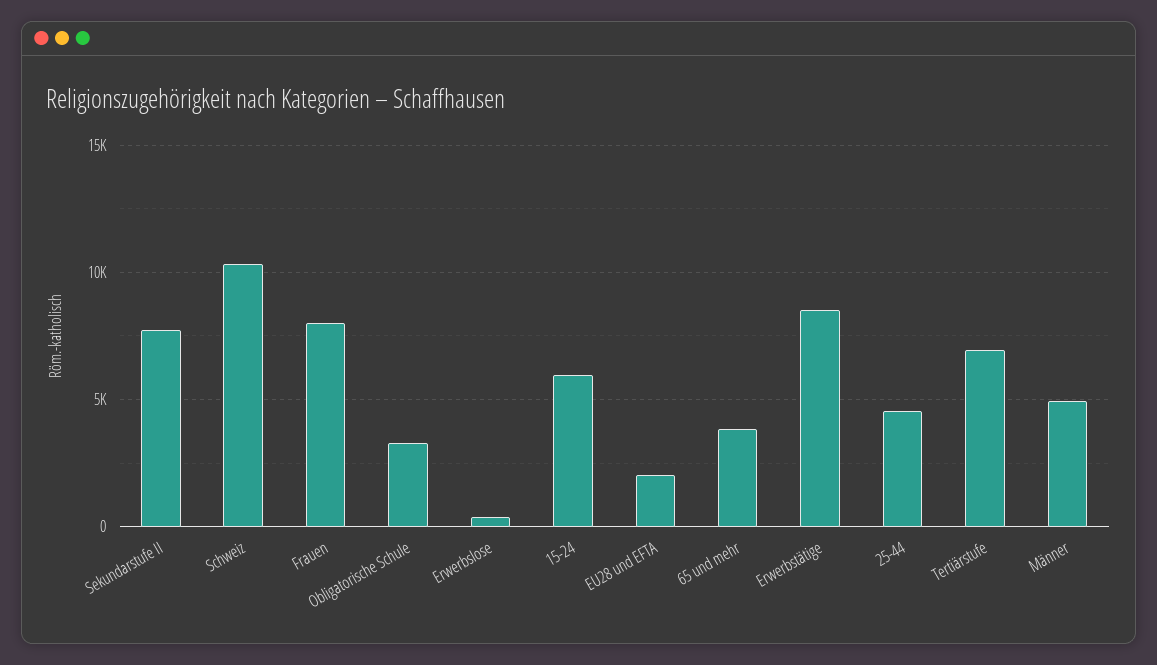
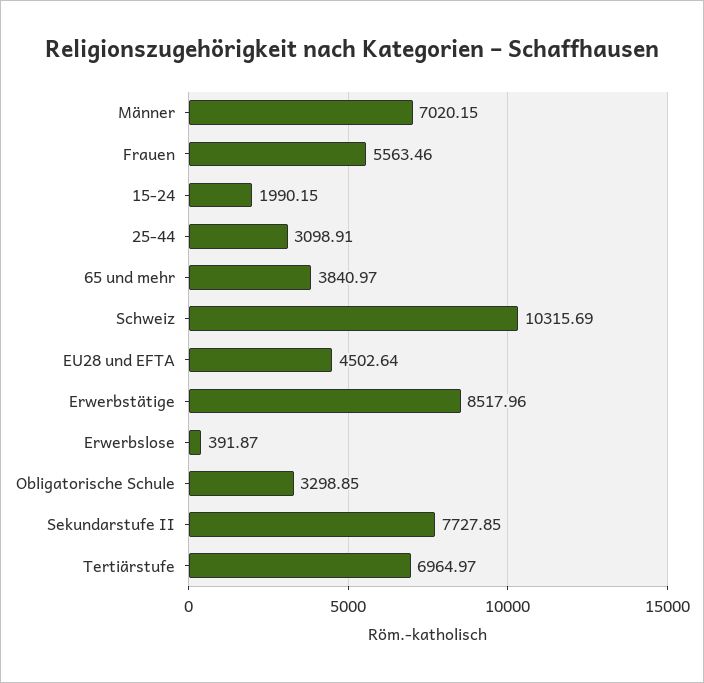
  {
    "Sekundarstufe II": 7727.85,
    "Schweiz": 10315.69,
-   "Frauen": 8000,
+   "Frauen": 5563.46,
    "Obligatorische Schule": 3298.85,
    "Erwerbslose": 391.87,
-   "15-24": 6000,
+   "15-24": 1990.15,
-   "EU28 und EFTA": 2000,
+   "EU28 und EFTA": 4502.64,
    "65 und mehr": 3840.97,
    "Erwerbstätige": 8517.96,
-   "25-44": 4500,
+   "25-44": 3098.91,
    "Tertiärstufe": 6964.97,
-   "Männer": 5000
+   "Männer": 7020.15
  }

